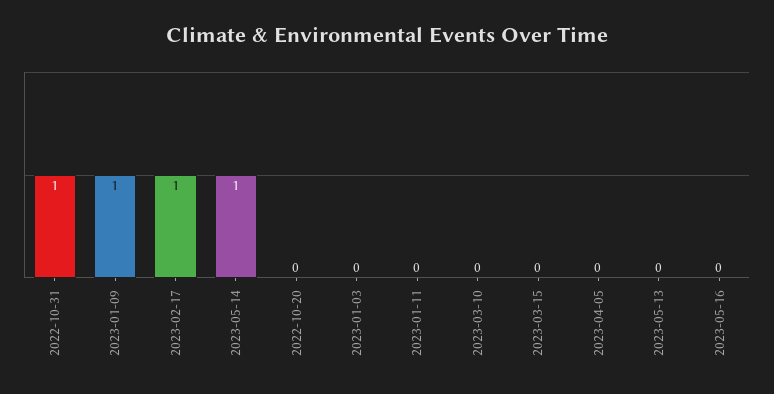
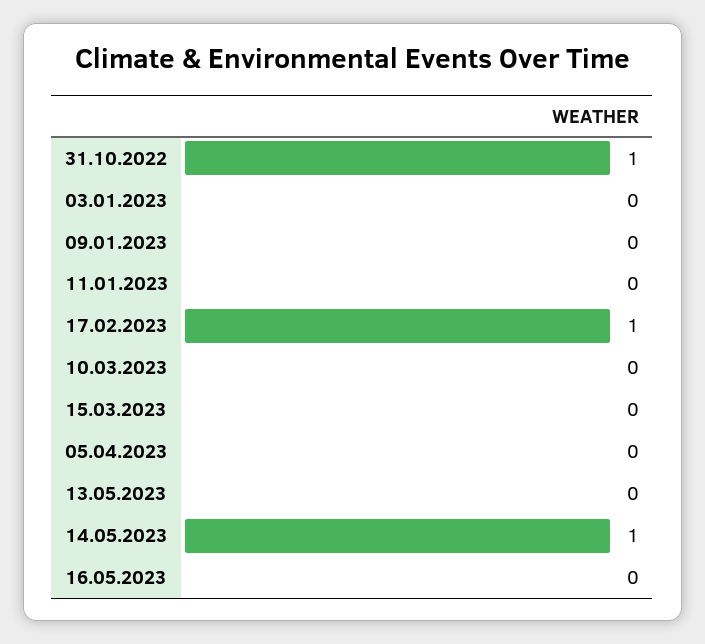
  {
    "2022-10-31": 1,
-   "2023-01-09": 1,
+   "2023-01-09": 0,
    "2023-02-17": 1,
    "2023-05-14": 1,
-   "2022-10-20": 0,
    "2023-01-03": 0,
    "2023-01-11": 0,
    "2023-03-10": 0,
    "2023-03-15": 0,
    "2023-04-05": 0,
    "2023-05-13": 0,
    "2023-05-16": 0
  }

